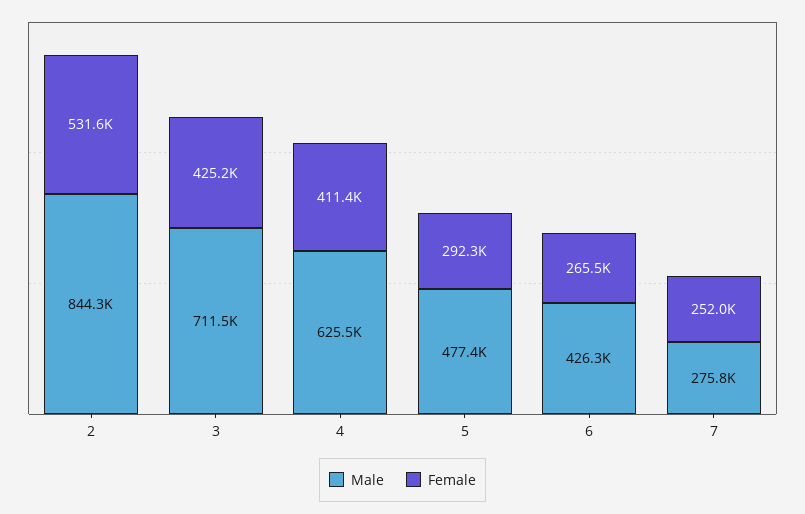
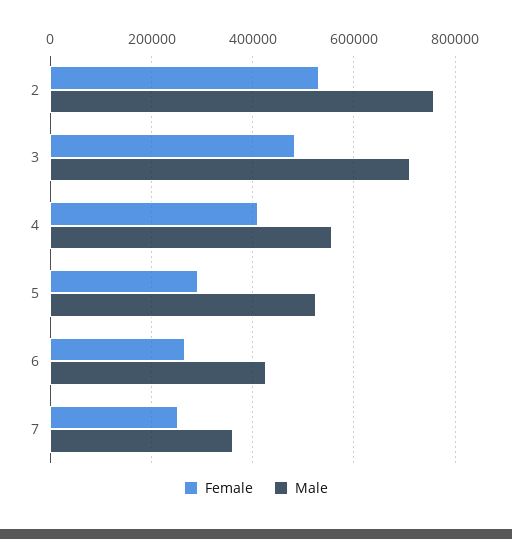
  {
    "Male": {
-     "2": 844300,
+     "2": 760000,
      "3": 711500,
-     "4": 625500,
+     "4": 560000,
-     "5": 477400,
+     "5": 520000,
      "6": 426300,
-     "7": 275800
+     "7": 360000
    },
    "Female": {
      "2": 531600,
-     "3": 425200,
+     "3": 480000,
      "4": 411400,
      "5": 292300,
      "6": 265500,
      "7": 252000
    }
  }

